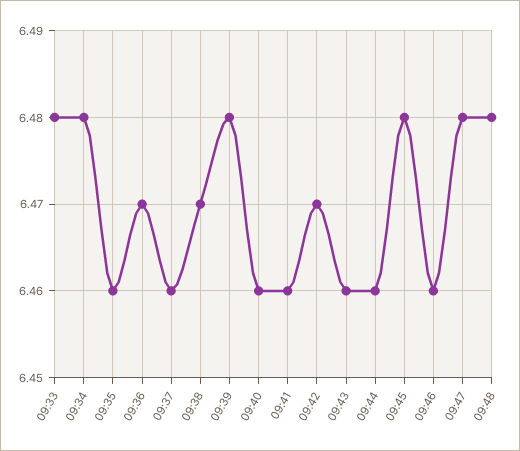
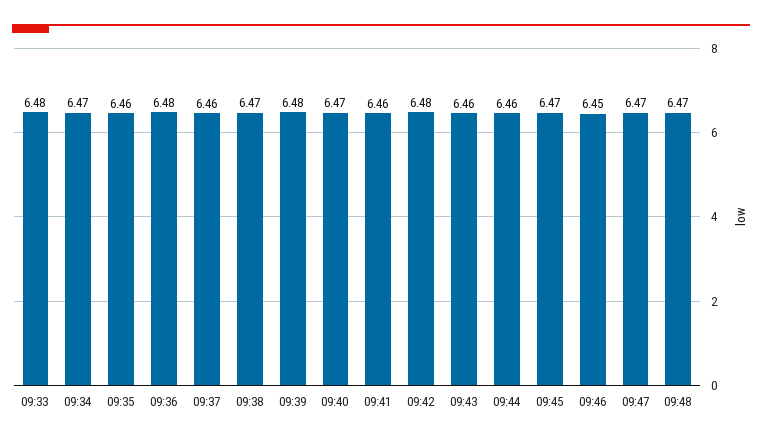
  {
    "09:33": 6.48,
-   "09:34": 6.48,
+   "09:34": 6.47,
    "09:35": 6.46,
-   "09:36": 6.47,
+   "09:36": 6.48,
    "09:37": 6.46,
    "09:38": 6.47,
    "09:39": 6.48,
-   "09:40": 6.46,
+   "09:40": 6.47,
    "09:41": 6.46,
-   "09:42": 6.47,
+   "09:42": 6.48,
    "09:43": 6.46,
    "09:44": 6.46,
-   "09:45": 6.48,
+   "09:45": 6.47,
-   "09:46": 6.46,
+   "09:46": 6.45,
-   "09:47": 6.48,
+   "09:47": 6.47,
-   "09:48": 6.48
+   "09:48": 6.47
  }

